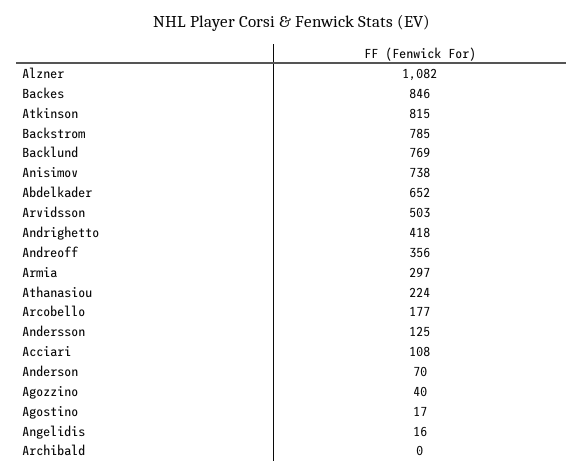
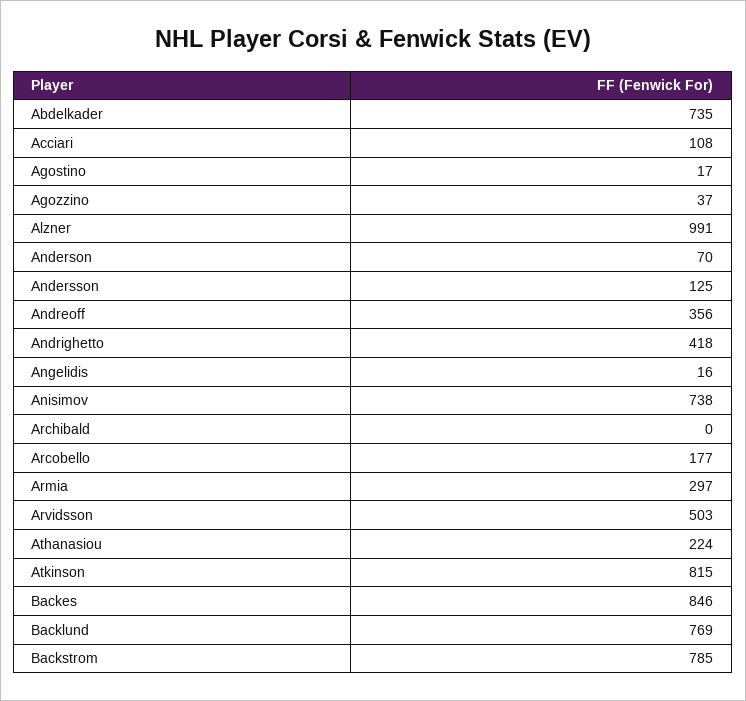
  {
-   "Alzner": 1082,
+   "Alzner": 991,
    "Backes": 846,
    "Atkinson": 815,
    "Backstrom": 785,
    "Backlund": 769,
    "Anisimov": 738,
-   "Abdelkader": 652,
+   "Abdelkader": 735,
    "Arvidsson": 503,
    "Andrighetto": 418,
    "Andreoff": 356,
    "Armia": 297,
    "Athanasiou": 224,
    "Arcobello": 177,
    "Andersson": 125,
    "Acciari": 108,
    "Anderson": 70,
-   "Agozzino": 40,
+   "Agozzino": 37,
    "Agostino": 17,
    "Angelidis": 16,
    "Archibald": 0
  }

